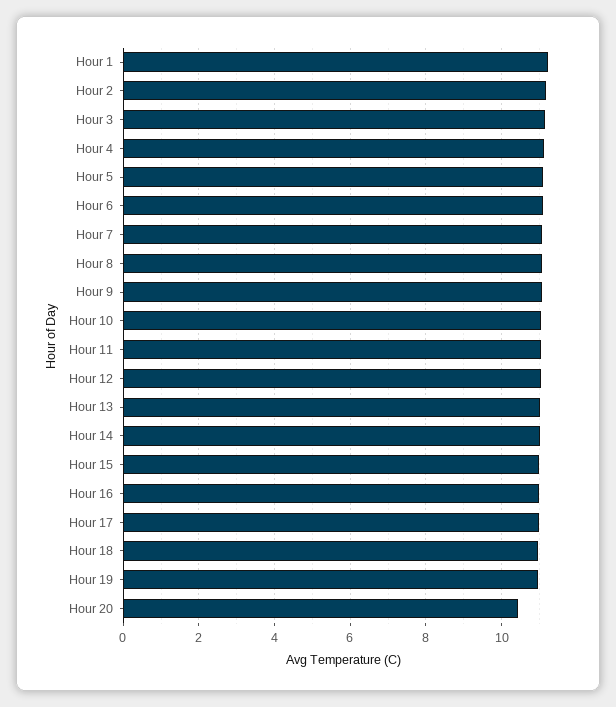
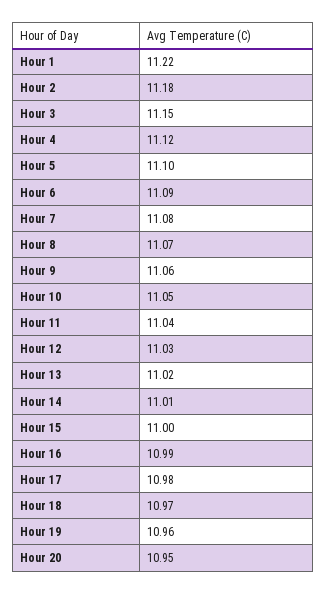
  {
    "Hour 1": 11.22,
    "Hour 2": 11.18,
    "Hour 3": 11.15,
    "Hour 4": 11.12,
    "Hour 5": 11.1,
    "Hour 6": 11.09,
    "Hour 7": 11.08,
    "Hour 8": 11.07,
    "Hour 9": 11.06,
    "Hour 10": 11.05,
    "Hour 11": 11.04,
    "Hour 12": 11.03,
    "Hour 13": 11.02,
    "Hour 14": 11.01,
    "Hour 15": 11,
    "Hour 16": 10.99,
    "Hour 17": 10.98,
    "Hour 18": 10.97,
    "Hour 19": 10.96,
-   "Hour 20": 10.4
+   "Hour 20": 10.95
  }

